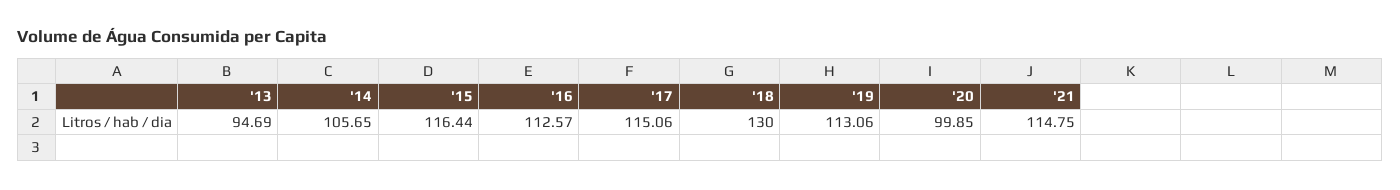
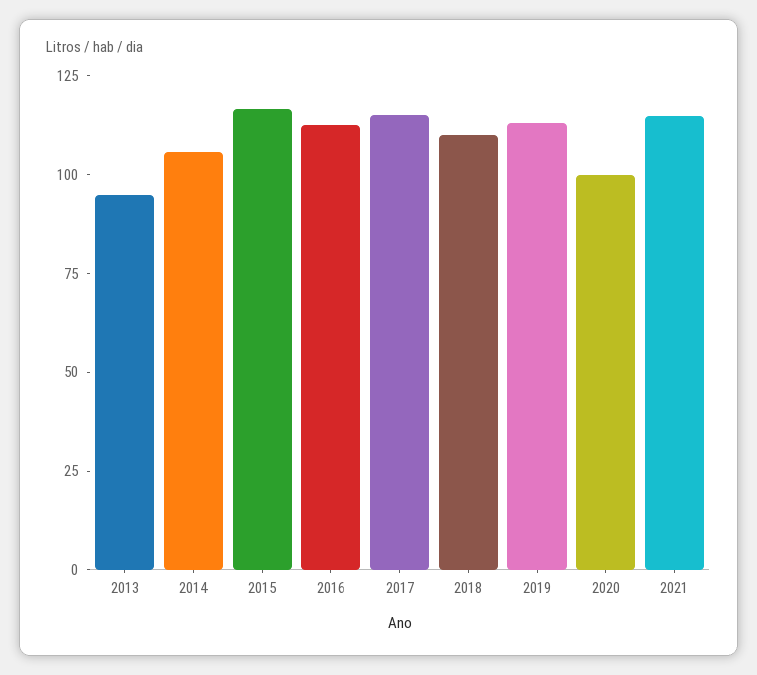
  {
    "'13": 94.69,
    "'14": 105.65,
    "'15": 116.44,
    "'16": 112.57,
    "'17": 115.06,
-   "'18": 130,
+   "'18": 110,
    "'19": 113.06,
    "'20": 99.85,
    "'21": 114.75
  }

